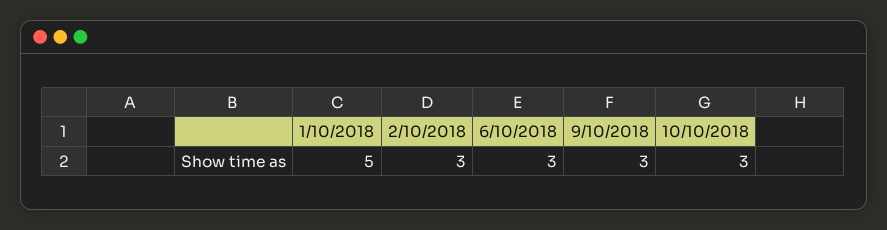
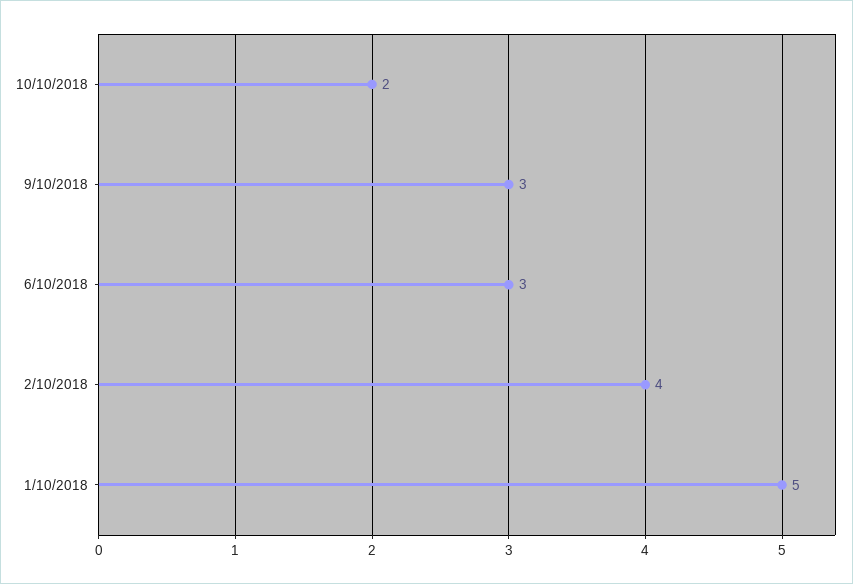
  {
    "1/10/2018": 5,
-   "2/10/2018": 3,
+   "2/10/2018": 4,
    "6/10/2018": 3,
    "9/10/2018": 3,
-   "10/10/2018": 3
+   "10/10/2018": 2
  }

